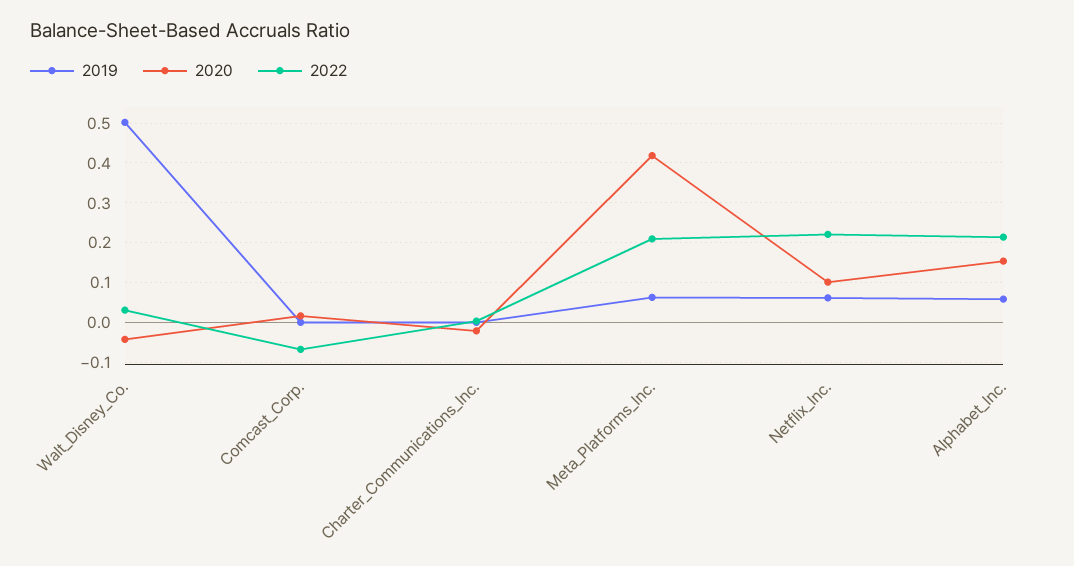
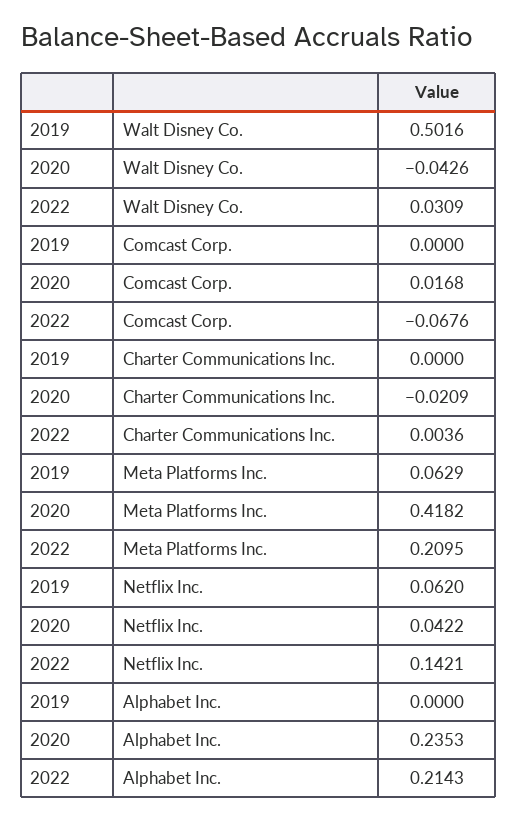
  {
    "2019": {
      "Walt_Disney_Co.": 0.5016,
      "Comcast_Corp.": 0,
      "Charter_Communications_Inc.": 0,
      "Meta_Platforms_Inc.": 0.0629,
      "Netflix_Inc.": 0.062,
-     "Alphabet_Inc.": 0.06
+     "Alphabet_Inc.": 0
    },
    "2020": {
      "Walt_Disney_Co.": -0.0426,
      "Comcast_Corp.": 0.0168,
      "Charter_Communications_Inc.": -0.0209,
      "Meta_Platforms_Inc.": 0.4182,
-     "Netflix_Inc.": 0.1,
+     "Netflix_Inc.": 0.0422,
-     "Alphabet_Inc.": 0.16
+     "Alphabet_Inc.": 0.2353
    },
    "2022": {
      "Walt_Disney_Co.": 0.0309,
      "Comcast_Corp.": -0.0676,
      "Charter_Communications_Inc.": 0.0036,
      "Meta_Platforms_Inc.": 0.2095,
-     "Netflix_Inc.": 0.22,
+     "Netflix_Inc.": 0.1421,
      "Alphabet_Inc.": 0.2143
    }
  }

